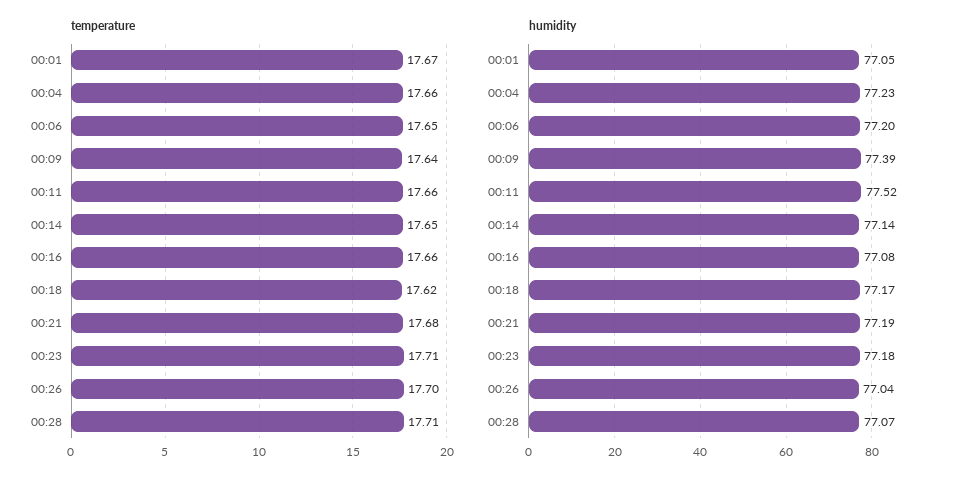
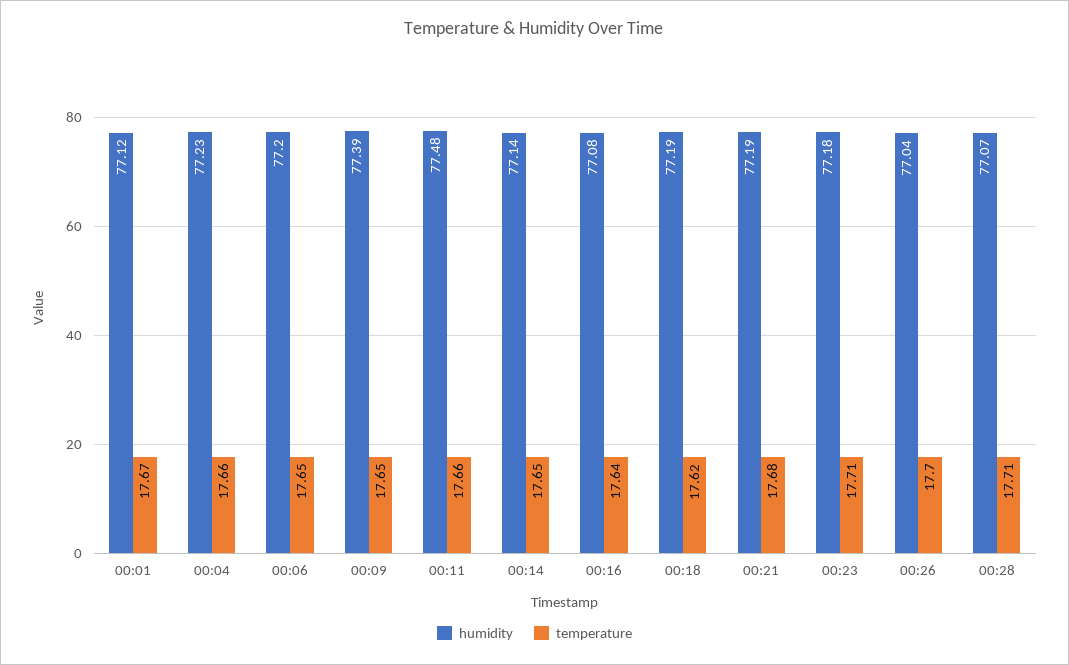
  {
    "temperature": {
      "00:01": 17.67,
      "00:04": 17.66,
      "00:06": 17.65,
-     "00:09": 17.64,
+     "00:09": 17.65,
      "00:11": 17.66,
      "00:14": 17.65,
-     "00:16": 17.66,
+     "00:16": 17.64,
      "00:18": 17.62,
      "00:21": 17.68,
      "00:23": 17.71,
      "00:26": 17.7,
      "00:28": 17.71
    },
    "humidity": {
-     "00:01": 77.05,
+     "00:01": 77.12,
      "00:04": 77.23,
      "00:06": 77.2,
      "00:09": 77.39,
-     "00:11": 77.52,
+     "00:11": 77.48,
      "00:14": 77.14,
      "00:16": 77.08,
-     "00:18": 77.17,
+     "00:18": 77.19,
      "00:21": 77.19,
      "00:23": 77.18,
      "00:26": 77.04,
      "00:28": 77.07
    }
  }

